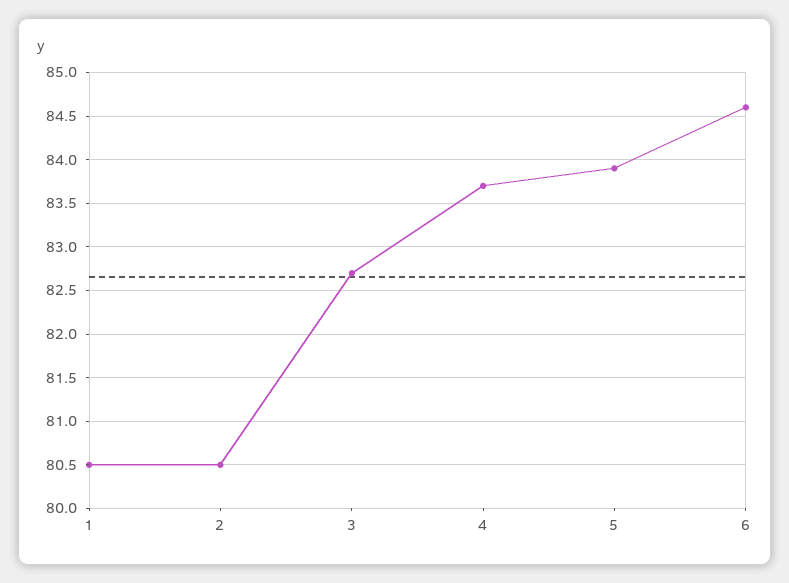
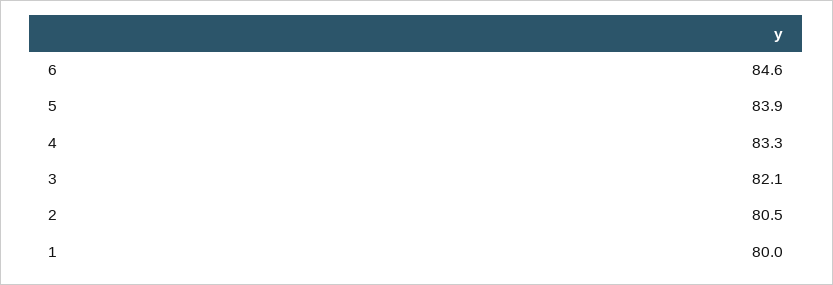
  {
-   "1": 80.5,
+   "1": 80,
    "2": 80.5,
-   "3": 82.7,
+   "3": 82.1,
-   "4": 83.7,
+   "4": 83.3,
    "5": 83.9,
    "6": 84.6
  }

